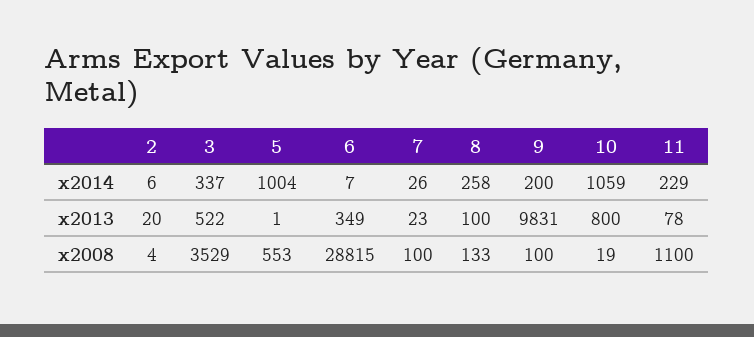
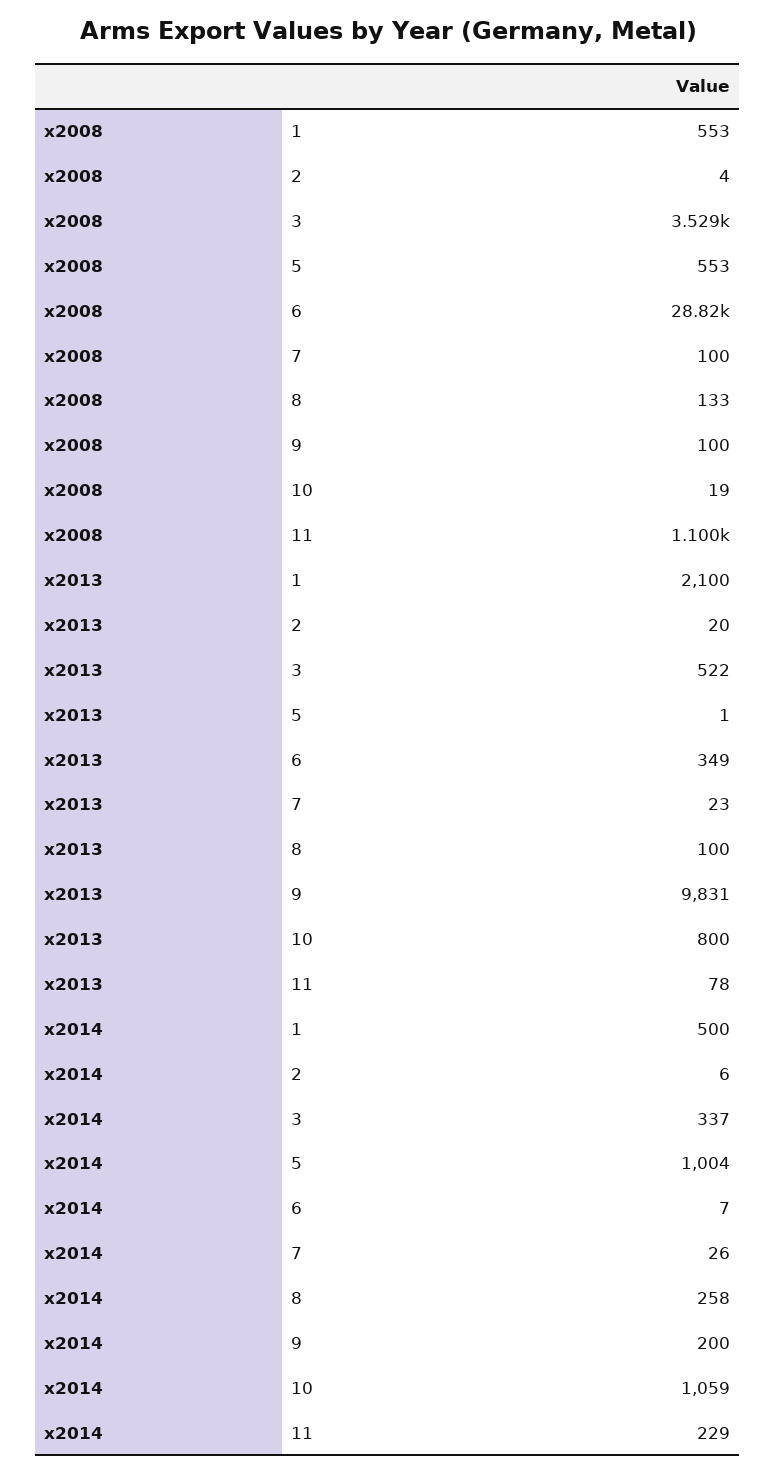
  {
    "2": {
      "x2014": 6,
      "x2013": 20,
      "x2008": 4
    },
    "3": {
      "x2014": 337,
      "x2013": 522,
      "x2008": 3529
    },
    "5": {
      "x2014": 1004,
      "x2013": 1,
      "x2008": 553
    },
    "6": {
      "x2014": 7,
      "x2013": 349,
      "x2008": 28815
    },
    "7": {
      "x2014": 26,
      "x2013": 23,
      "x2008": 100
    },
    "8": {
      "x2014": 258,
      "x2013": 100,
      "x2008": 133
    },
    "9": {
      "x2014": 200,
      "x2013": 9831,
      "x2008": 100
    },
    "10": {
      "x2014": 1059,
      "x2013": 800,
      "x2008": 19
    },
    "11": {
      "x2014": 229,
      "x2013": 78,
      "x2008": 1100
-   }
+   },
+   "1": {
+     "x2008": 553,
+     "x2013": 2100,
+     "x2014": 500
+   }
  }

